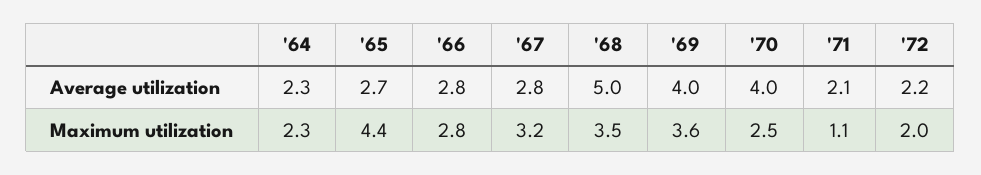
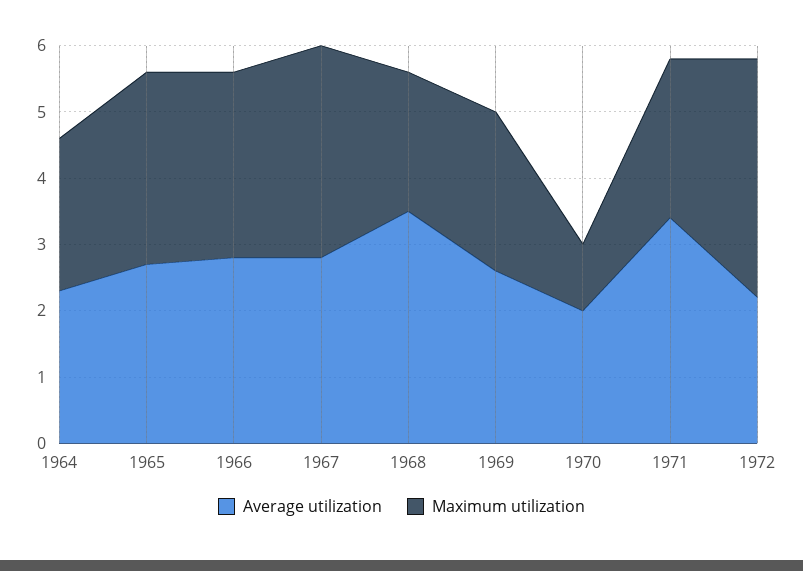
  {
    "Average utilization": {
      "'64": 2.3,
      "'65": 2.7,
      "'66": 2.8,
      "'67": 2.8,
-     "'68": 5,
+     "'68": 3.5,
-     "'69": 4,
+     "'69": 2.5,
-     "'70": 4,
+     "'70": 2,
-     "'71": 2.1,
+     "'71": 3.5,
      "'72": 2.2
    },
    "Maximum utilization": {
      "'64": 2.3,
-     "'65": 4.4,
+     "'65": 3,
      "'66": 2.8,
      "'67": 3.2,
-     "'68": 3.5,
+     "'68": 2,
-     "'69": 3.6,
+     "'69": 2.5,
-     "'70": 2.5,
+     "'70": 1,
-     "'71": 1.1,
+     "'71": 2.5,
-     "'72": 2
+     "'72": 3.5
    }
  }

